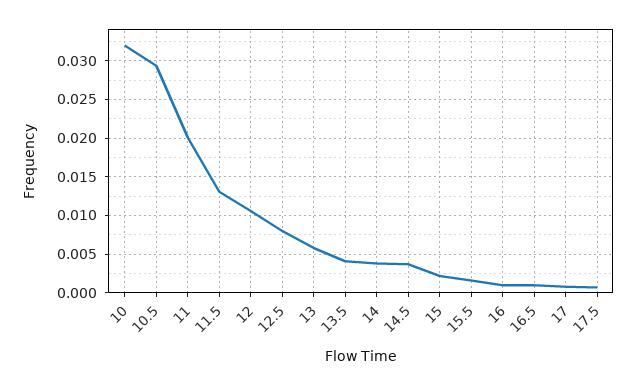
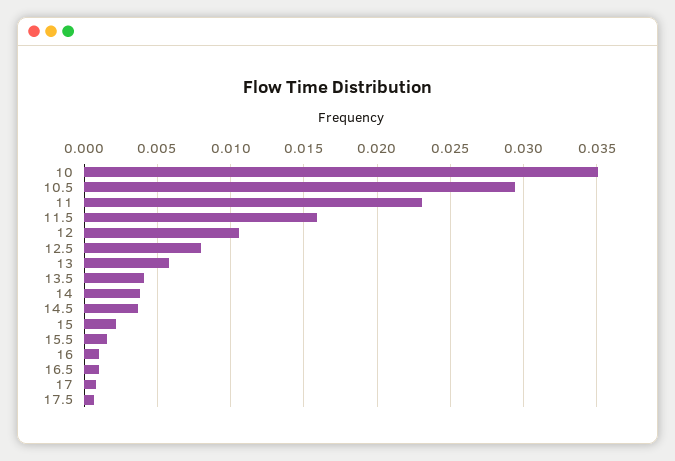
  {
-   "10": 0.032,
+   "10": 0.035,
    "10.5": 0.0295,
-   "11": 0.02,
+   "11": 0.023,
-   "11.5": 0.013,
+   "11.5": 0.016,
    "12": 0.0105,
    "12.5": 0.008,
    "13": 0.006,
    "13.5": 0.004,
    "14": 0.004,
    "14.5": 0.0035,
    "15": 0.002,
    "15.5": 0.0015,
    "16": 0.001,
    "16.5": 0.001,
    "17": 0.001,
    "17.5": 0.0005
  }

